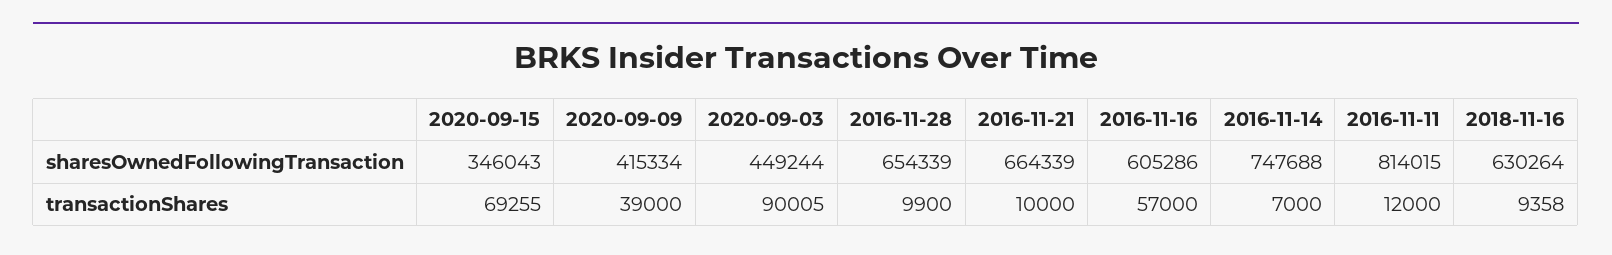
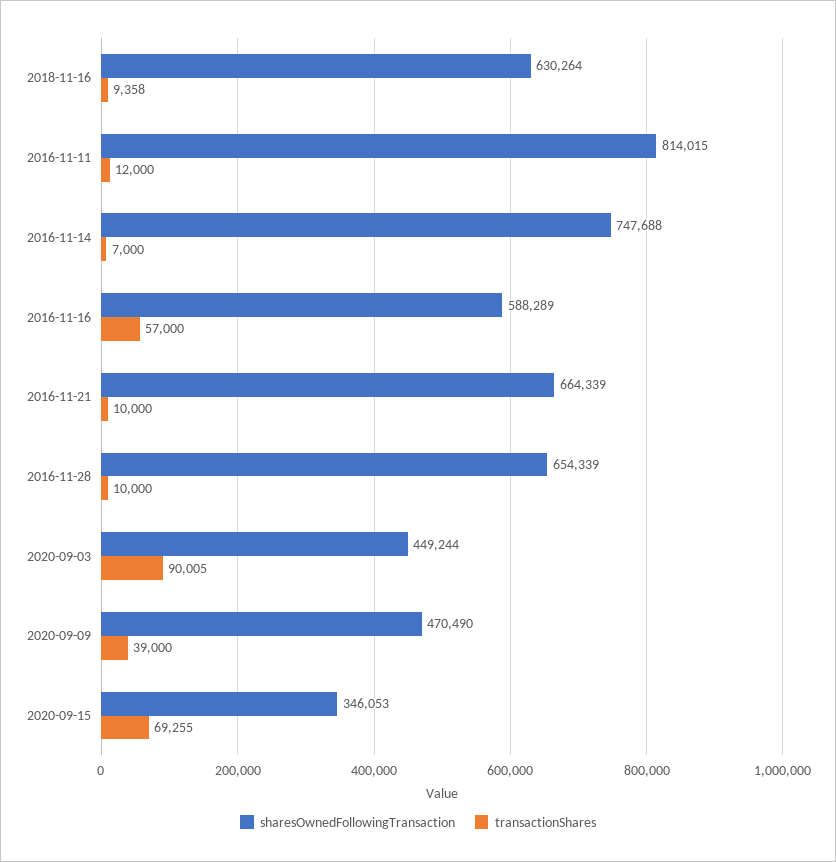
  {
    "sharesOwnedFollowingTransaction": {
-     "2020-09-15": 346043,
+     "2020-09-15": 346053,
-     "2020-09-09": 415334,
+     "2020-09-09": 470490,
      "2020-09-03": 449244,
      "2016-11-28": 654339,
      "2016-11-21": 664339,
-     "2016-11-16": 605286,
+     "2016-11-16": 588289,
      "2016-11-14": 747688,
      "2016-11-11": 814015,
      "2018-11-16": 630264
    },
    "transactionShares": {
      "2020-09-15": 69255,
      "2020-09-09": 39000,
      "2020-09-03": 90005,
-     "2016-11-28": 9900,
+     "2016-11-28": 10000,
      "2016-11-21": 10000,
      "2016-11-16": 57000,
      "2016-11-14": 7000,
      "2016-11-11": 12000,
      "2018-11-16": 9358
    }
  }

